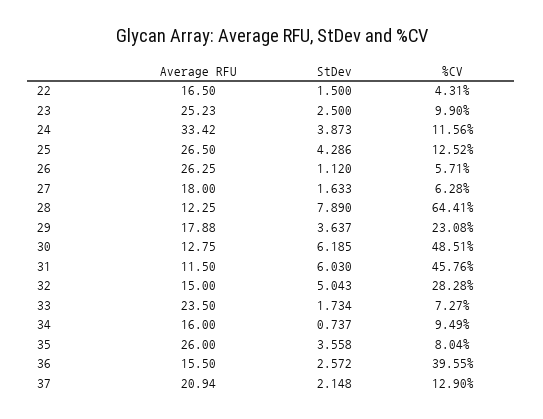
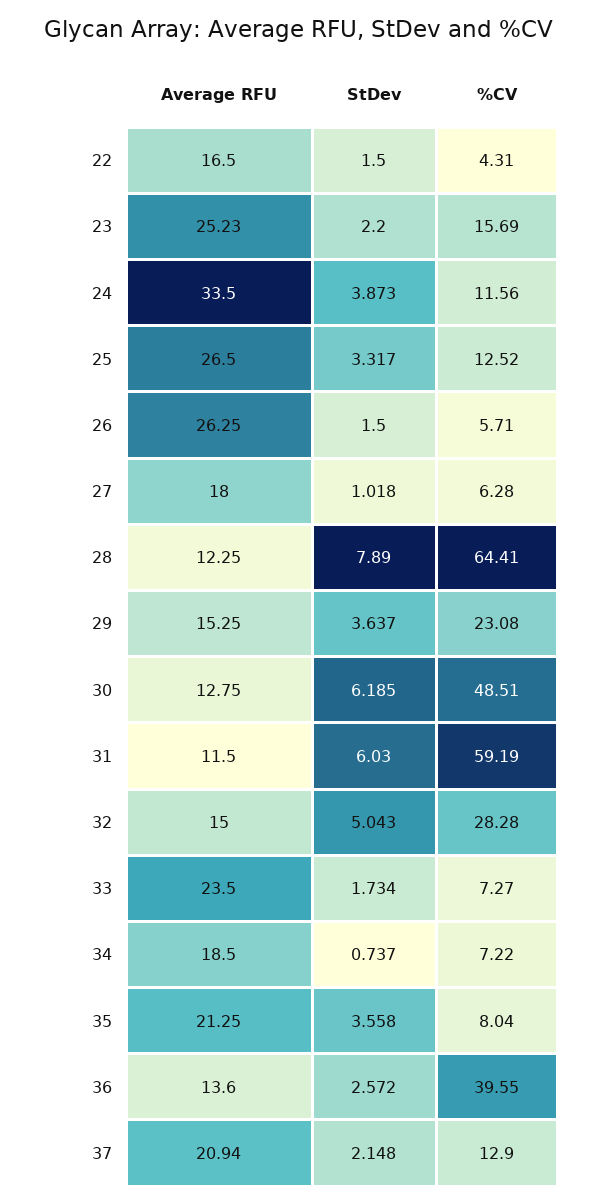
  {
    "Average RFU": {
      "22": 16.5,
      "23": 25.23,
-     "24": 33.42,
+     "24": 33.5,
      "25": 26.5,
      "26": 26.25,
      "27": 18,
      "28": 12.25,
-     "29": 17.88,
+     "29": 15.25,
      "30": 12.75,
      "31": 11.5,
      "32": 15,
      "33": 23.5,
-     "34": 16,
+     "34": 18.5,
-     "35": 26,
+     "35": 21.25,
-     "36": 15.5,
+     "36": 13.6,
      "37": 20.94
    },
    "StDev": {
      "22": 1.5,
-     "23": 2.5,
+     "23": 2.2,
      "24": 3.873,
-     "25": 4.286,
+     "25": 3.317,
-     "26": 1.12,
+     "26": 1.5,
-     "27": 1.633,
+     "27": 1.018,
      "28": 7.89,
      "29": 3.637,
      "30": 6.185,
      "31": 6.03,
      "32": 5.043,
      "33": 1.734,
      "34": 0.737,
      "35": 3.558,
      "36": 2.572,
      "37": 2.148
    },
    "%CV": {
      "22": 4.31,
-     "23": 9.9,
+     "23": 15.69,
      "24": 11.56,
      "25": 12.52,
      "26": 5.71,
      "27": 6.28,
      "28": 64.41,
      "29": 23.08,
      "30": 48.51,
-     "31": 45.76,
+     "31": 59.19,
      "32": 28.28,
      "33": 7.27,
-     "34": 9.49,
+     "34": 7.22,
      "35": 8.04,
      "36": 39.55,
      "37": 12.9
    }
  }

